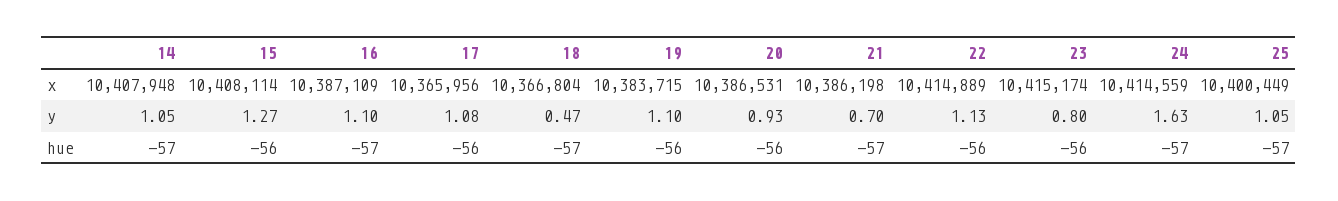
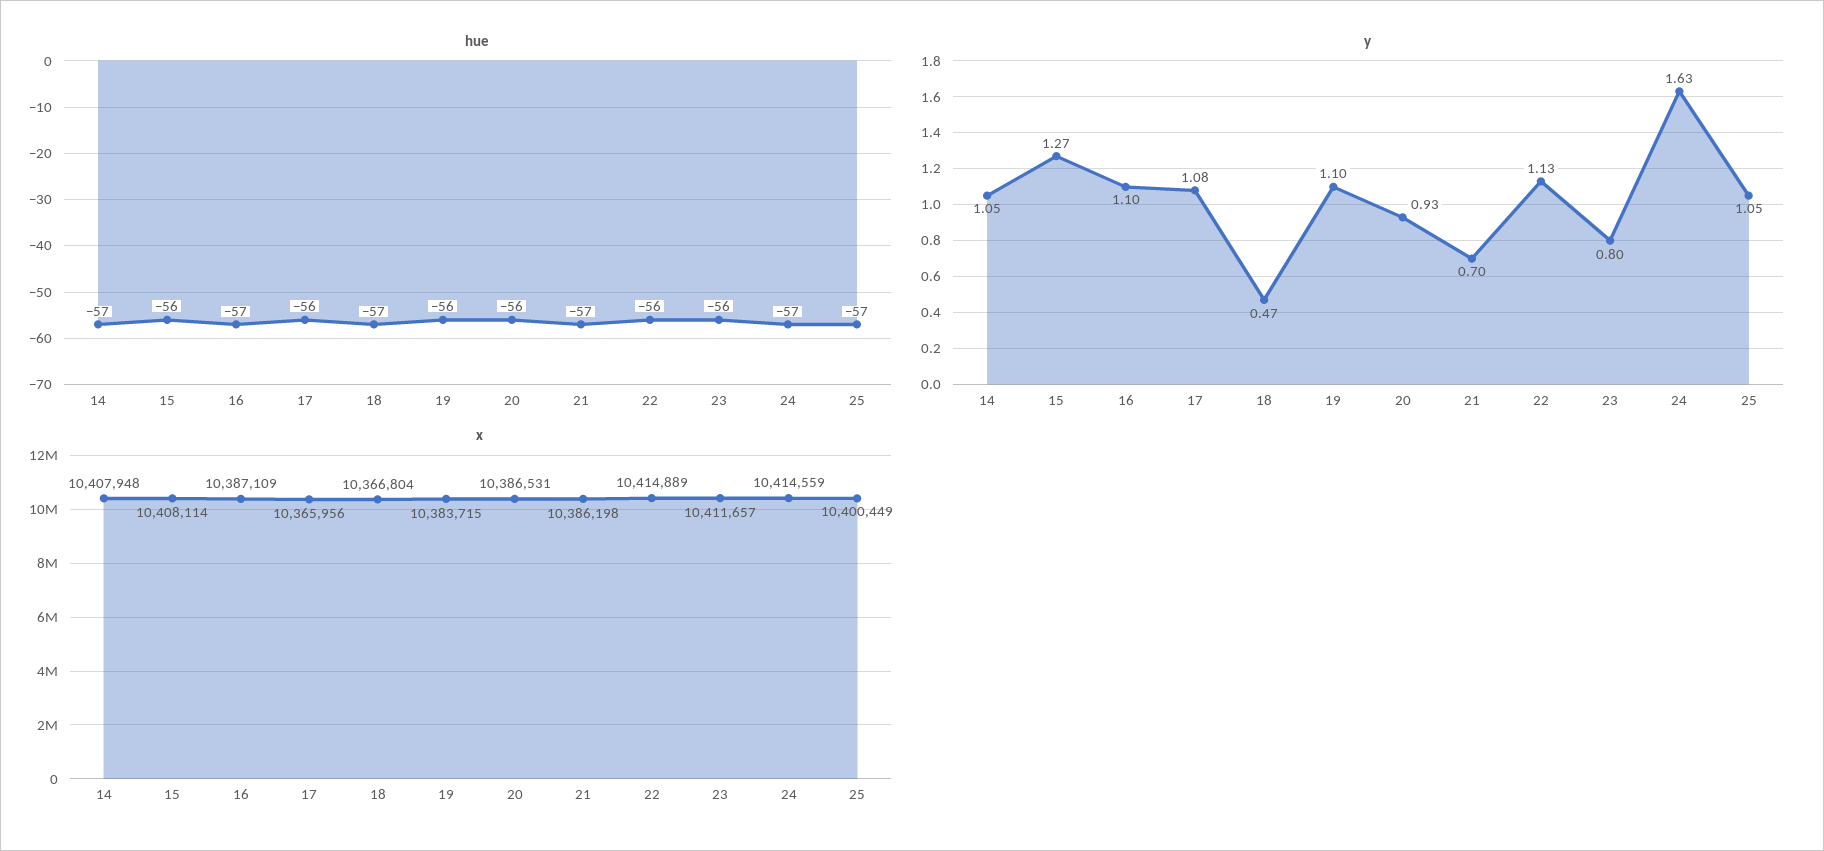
  {
    "x": {
      "14": 10407948,
      "15": 10408114,
      "16": 10387109,
      "17": 10365956,
      "18": 10366804,
      "19": 10383715,
      "20": 10386531,
      "21": 10386198,
      "22": 10414889,
-     "23": 10415174,
+     "23": 10411657,
      "24": 10414559,
      "25": 10400449
    },
    "y": {
      "14": 1.05,
      "15": 1.27,
      "16": 1.1,
      "17": 1.08,
      "18": 0.47,
      "19": 1.1,
      "20": 0.93,
      "21": 0.7,
      "22": 1.13,
      "23": 0.8,
      "24": 1.63,
      "25": 1.05
    },
    "hue": {
      "14": -57,
      "15": -56,
      "16": -57,
      "17": -56,
      "18": -57,
      "19": -56,
      "20": -56,
      "21": -57,
      "22": -56,
      "23": -56,
      "24": -57,
      "25": -57
    }
  }

